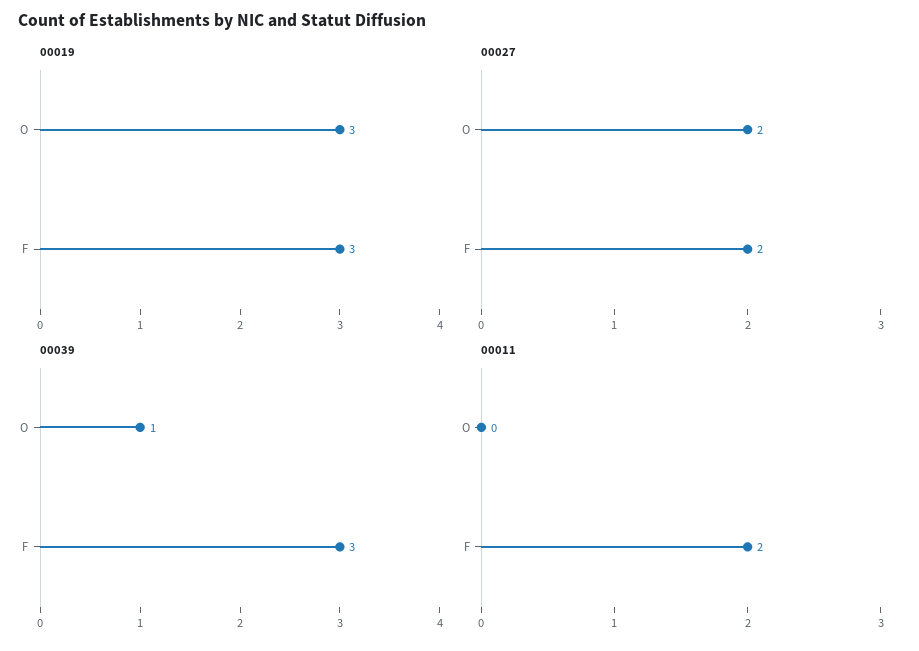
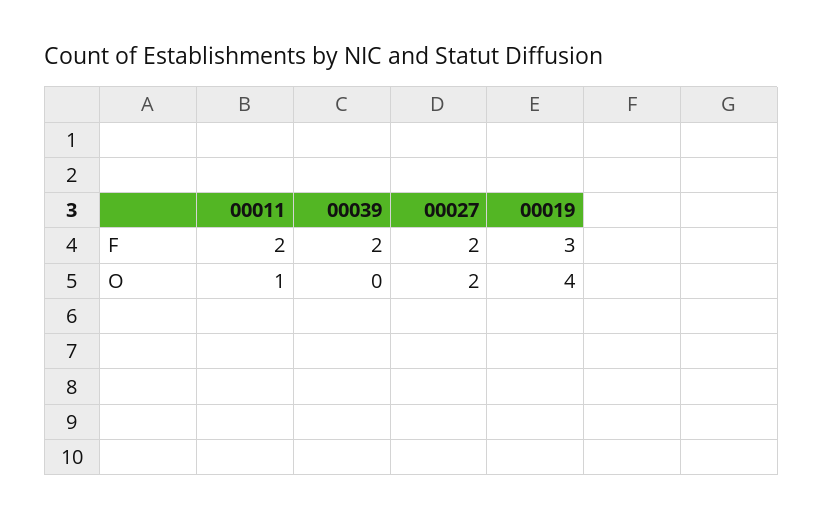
  {
    "00019": {
-     "O": 3,
+     "O": 4,
      "F": 3
    },
    "00027": {
      "O": 2,
      "F": 2
    },
    "00039": {
-     "O": 1,
+     "O": 0,
-     "F": 3
+     "F": 2
    },
    "00011": {
-     "O": 0,
+     "O": 1,
      "F": 2
    }
  }

